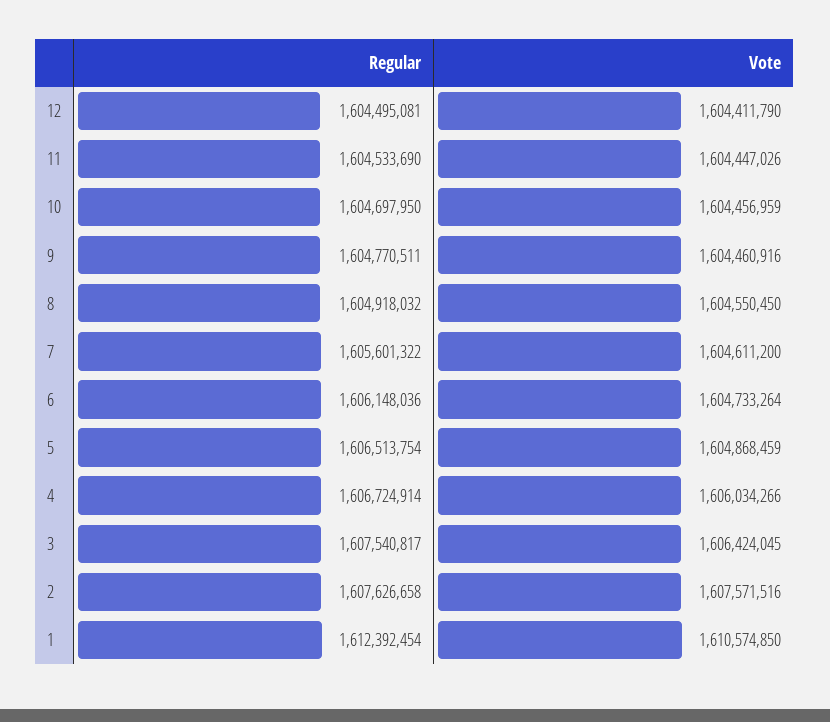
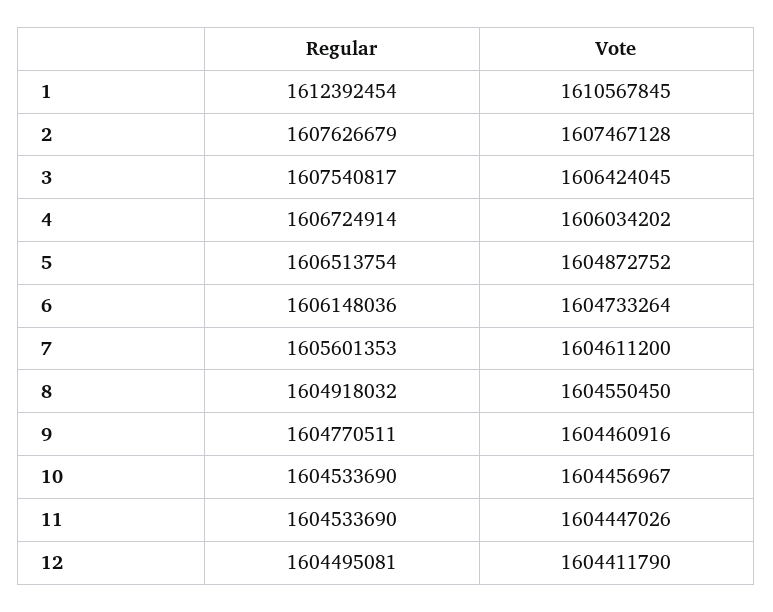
  {
    "Regular": {
      "12": 1604495081,
      "11": 1604533690,
-     "10": 1604697950,
+     "10": 1604533690,
      "9": 1604770511,
      "8": 1604918032,
-     "7": 1605601322,
+     "7": 1605601353,
      "6": 1606148036,
      "5": 1606513754,
      "4": 1606724914,
      "3": 1607540817,
-     "2": 1607626658,
+     "2": 1607626679,
      "1": 1612392454
    },
    "Vote": {
      "12": 1604411790,
      "11": 1604447026,
-     "10": 1604456959,
+     "10": 1604456967,
      "9": 1604460916,
      "8": 1604550450,
      "7": 1604611200,
      "6": 1604733264,
-     "5": 1604868459,
+     "5": 1604872752,
-     "4": 1606034266,
+     "4": 1606034202,
      "3": 1606424045,
-     "2": 1607571516,
+     "2": 1607467128,
-     "1": 1610574850
+     "1": 1610567845
    }
  }

